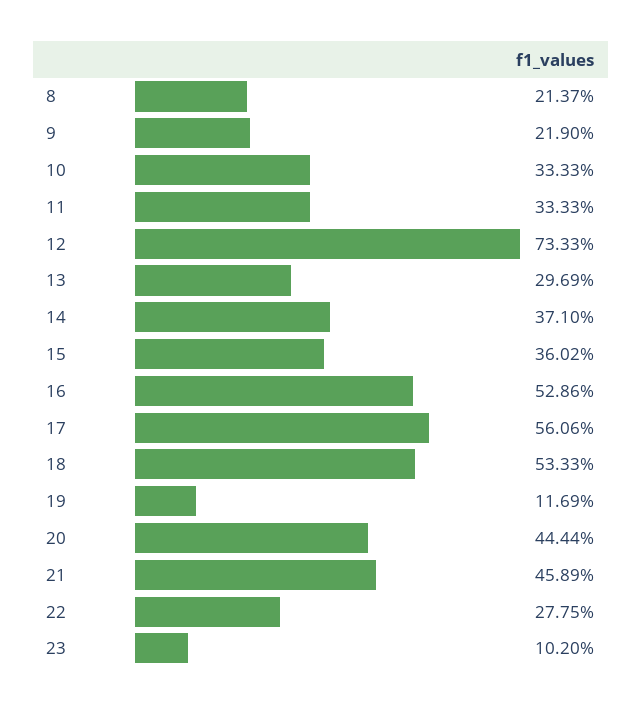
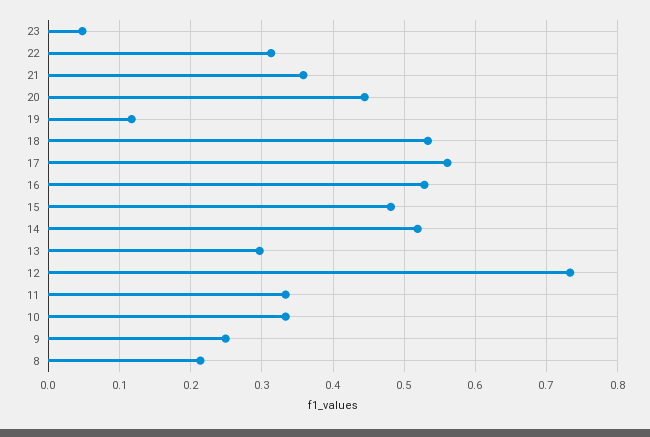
  {
    "8": 0.2137,
-   "9": 0.219,
+   "9": 0.25,
    "10": 0.3333,
    "11": 0.3333,
    "12": 0.7333,
    "13": 0.2969,
-   "14": 0.371,
+   "14": 0.52,
-   "15": 0.3602,
+   "15": 0.48,
    "16": 0.5286,
    "17": 0.5606,
    "18": 0.5333,
    "19": 0.1169,
    "20": 0.4444,
-   "21": 0.4589,
+   "21": 0.36,
-   "22": 0.2775,
+   "22": 0.31,
-   "23": 0.102
+   "23": 0.05
  }

